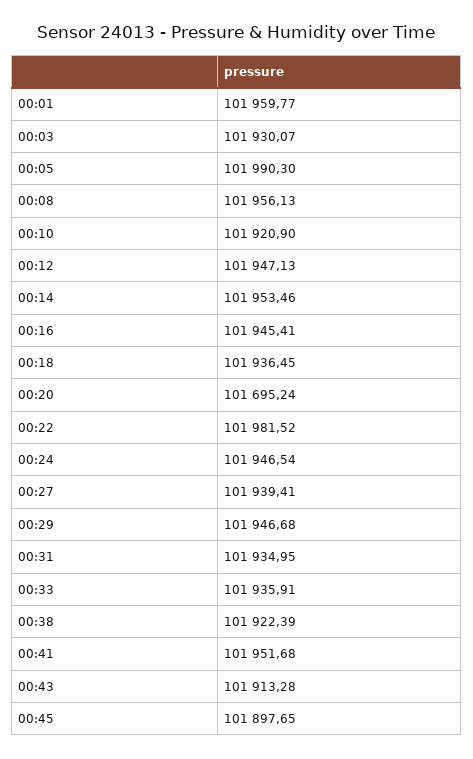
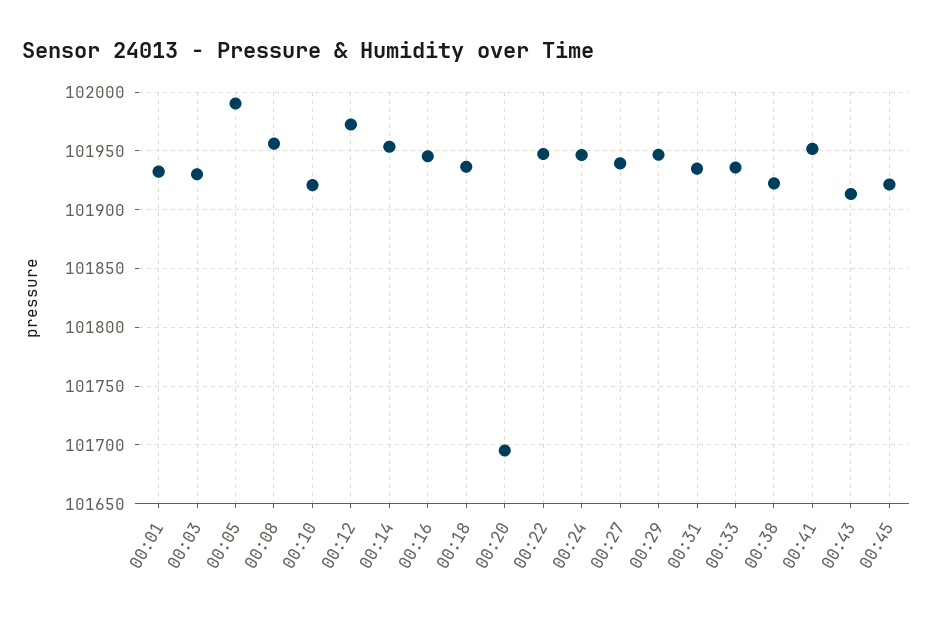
  {
-   "00:01": 101959.77,
+   "00:01": 101930,
    "00:03": 101930.07,
    "00:05": 101990.3,
    "00:08": 101956.13,
    "00:10": 101920.9,
-   "00:12": 101947.13,
+   "00:12": 101970,
    "00:14": 101953.46,
    "00:16": 101945.41,
    "00:18": 101936.45,
    "00:20": 101695.24,
-   "00:22": 101981.52,
+   "00:22": 101950,
    "00:24": 101946.54,
    "00:27": 101939.41,
    "00:29": 101946.68,
    "00:31": 101934.95,
    "00:33": 101935.91,
    "00:38": 101922.39,
    "00:41": 101951.68,
    "00:43": 101913.28,
-   "00:45": 101897.65
+   "00:45": 101920
  }

